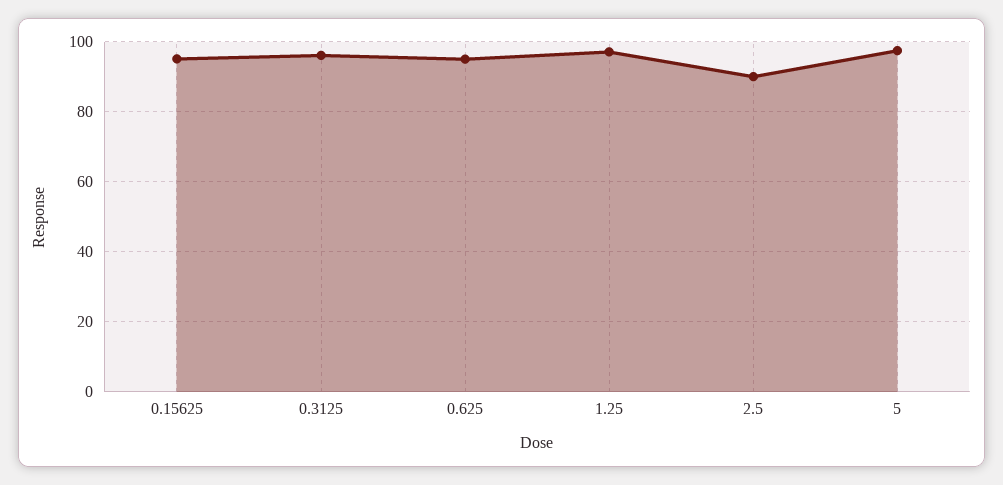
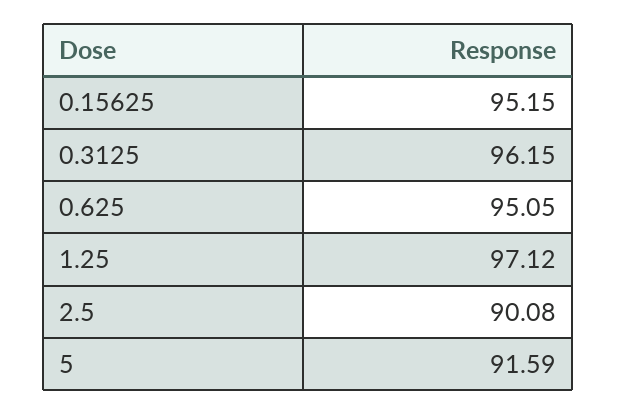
  {
    "0.15625": 95.15,
    "0.3125": 96.15,
    "0.625": 95.05,
    "1.25": 97.12,
    "2.5": 90.08,
-   "5": 98
+   "5": 91.59
  }

